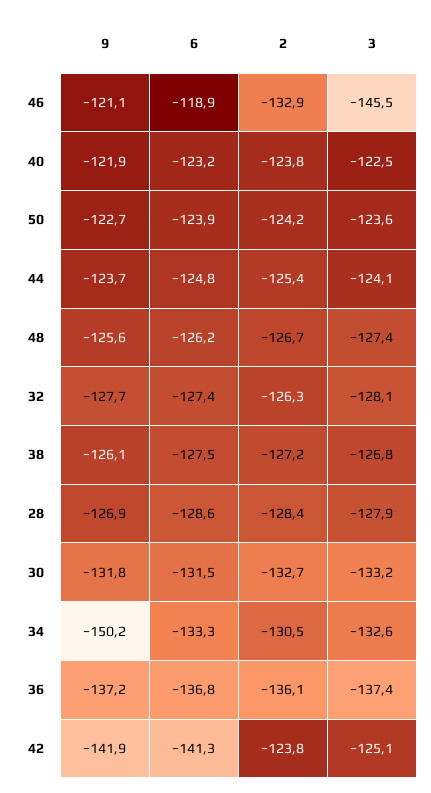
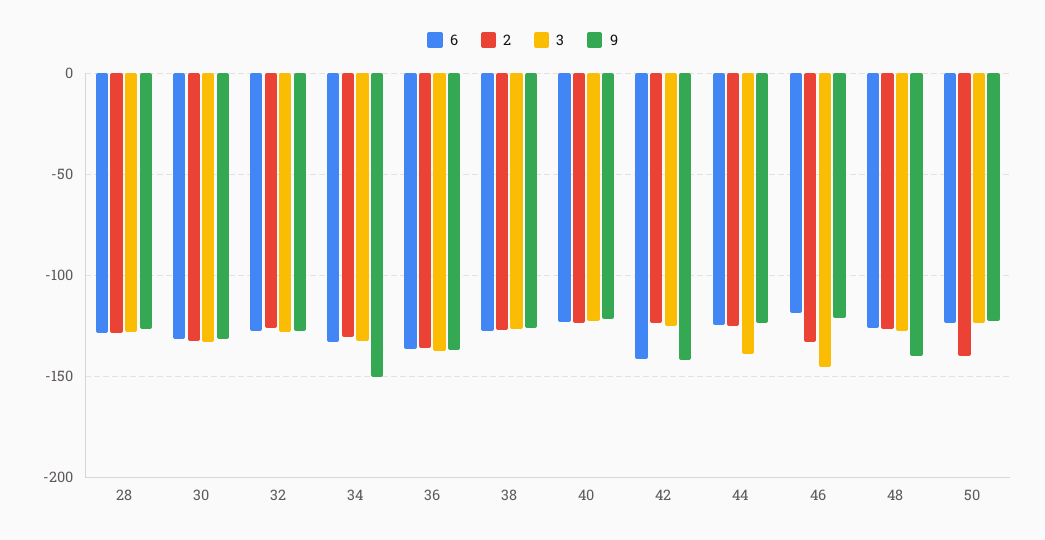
  {
    "9": {
      "46": -121.1,
      "40": -121.9,
      "50": -122.7,
      "44": -123.7,
-     "48": -125.6,
+     "48": -140,
      "32": -127.7,
      "38": -126.1,
      "28": -126.9,
      "30": -131.8,
      "34": -150.2,
      "36": -137.2,
      "42": -141.9
    },
    "6": {
      "46": -118.9,
      "40": -123.2,
      "50": -123.9,
      "44": -124.8,
      "48": -126.2,
      "32": -127.4,
      "38": -127.5,
      "28": -128.6,
      "30": -131.5,
      "34": -133.3,
      "36": -136.8,
      "42": -141.3
    },
    "2": {
      "46": -132.9,
      "40": -123.8,
-     "50": -124.2,
+     "50": -140,
      "44": -125.4,
      "48": -126.7,
      "32": -126.3,
      "38": -127.2,
      "28": -128.4,
      "30": -132.7,
      "34": -130.5,
      "36": -136.1,
      "42": -123.8
    },
    "3": {
      "46": -145.5,
      "40": -122.5,
      "50": -123.6,
-     "44": -124.1,
+     "44": -140,
      "48": -127.4,
      "32": -128.1,
      "38": -126.8,
      "28": -127.9,
      "30": -133.2,
      "34": -132.6,
      "36": -137.4,
      "42": -125.1
    }
  }

